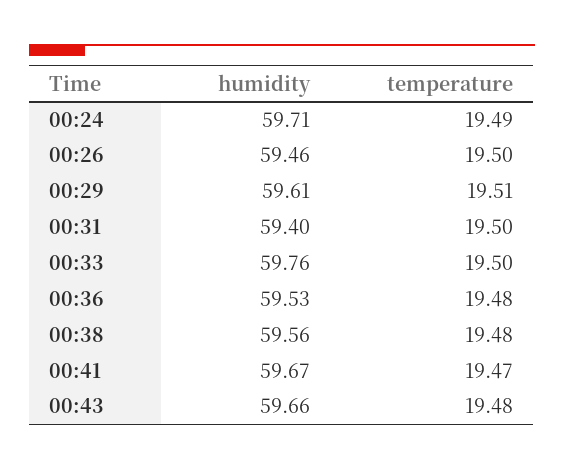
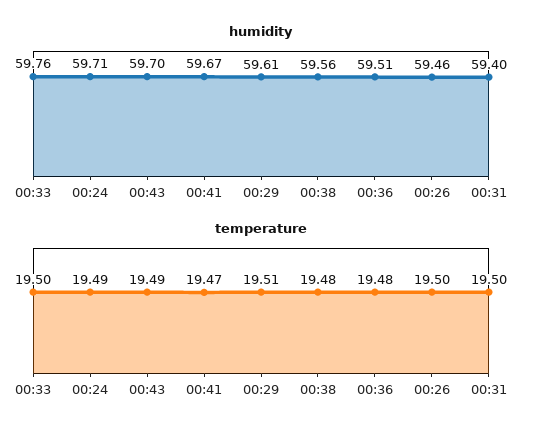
  {
    "humidity": {
      "00:24": 59.71,
      "00:26": 59.46,
      "00:29": 59.61,
      "00:31": 59.4,
      "00:33": 59.76,
-     "00:36": 59.53,
+     "00:36": 59.51,
      "00:38": 59.56,
      "00:41": 59.67,
-     "00:43": 59.66
+     "00:43": 59.7
    },
    "temperature": {
      "00:24": 19.49,
      "00:26": 19.5,
      "00:29": 19.51,
      "00:31": 19.5,
      "00:33": 19.5,
      "00:36": 19.48,
      "00:38": 19.48,
      "00:41": 19.47,
-     "00:43": 19.48
+     "00:43": 19.49
    }
  }

